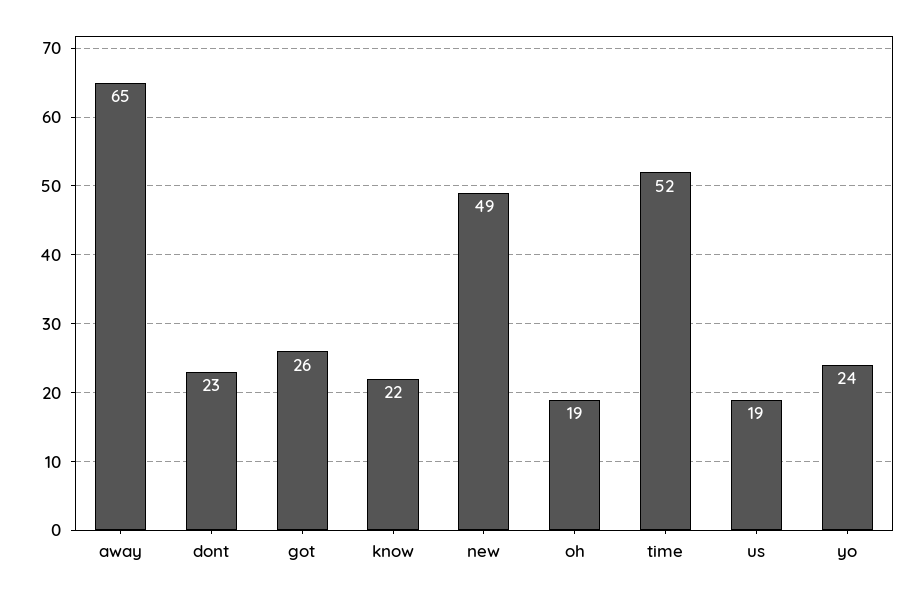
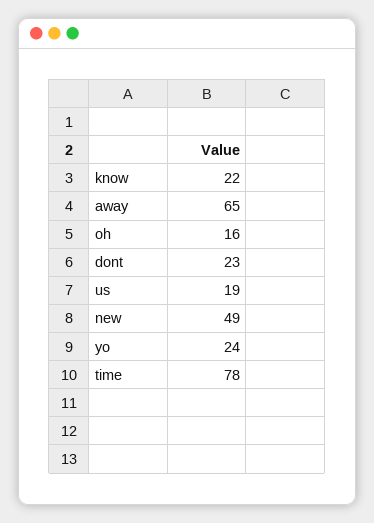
  {
    "away": 65,
    "dont": 23,
-   "got": 26,
    "know": 22,
    "new": 49,
-   "oh": 19,
+   "oh": 16,
-   "time": 52,
+   "time": 78,
    "us": 19,
    "yo": 24
  }

